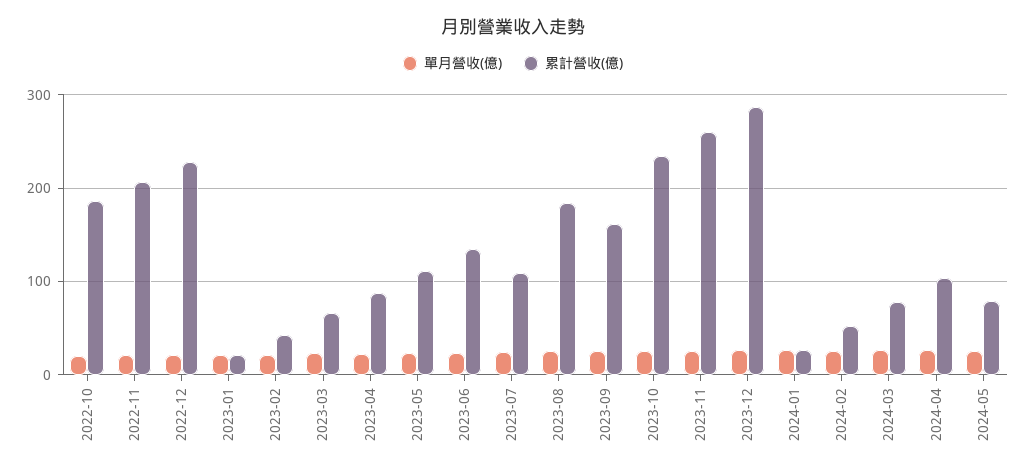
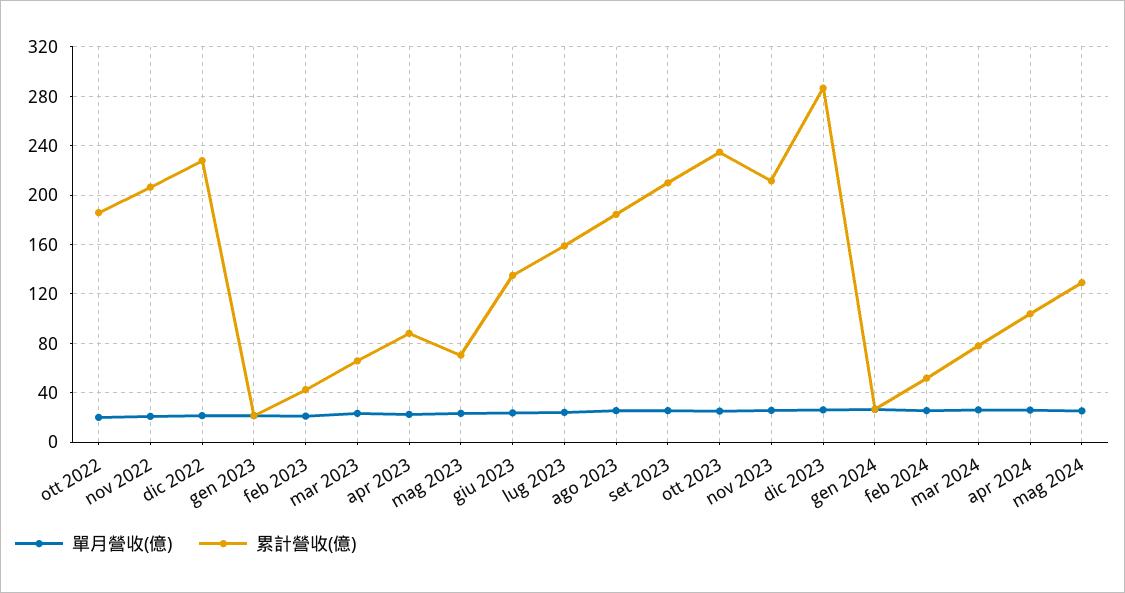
  {
    "單月營收(億)": {
      "2022-10": 20,
      "2022-11": 20,
      "2022-12": 20,
      "2023-01": 20,
      "2023-02": 20,
      "2023-03": 25,
      "2023-04": 20,
      "2023-05": 25,
      "2023-06": 25,
      "2023-07": 25,
      "2023-08": 25,
      "2023-09": 25,
      "2023-10": 25,
      "2023-11": 25,
      "2023-12": 25,
      "2024-01": 25,
      "2024-02": 25,
      "2024-03": 25,
      "2024-04": 25,
      "2024-05": 25
    },
    "累計營收(億)": {
      "2022-10": 185,
      "2022-11": 205,
      "2022-12": 230,
      "2023-01": 20,
      "2023-02": 40,
      "2023-03": 65,
      "2023-04": 90,
-     "2023-05": 110,
+     "2023-05": 70,
      "2023-06": 135,
-     "2023-07": 110,
+     "2023-07": 160,
      "2023-08": 185,
-     "2023-09": 160,
+     "2023-09": 210,
      "2023-10": 235,
-     "2023-11": 260,
+     "2023-11": 210,
      "2023-12": 285,
      "2024-01": 25,
      "2024-02": 50,
      "2024-03": 80,
      "2024-04": 105,
-     "2024-05": 80
+     "2024-05": 130
    }
  }

